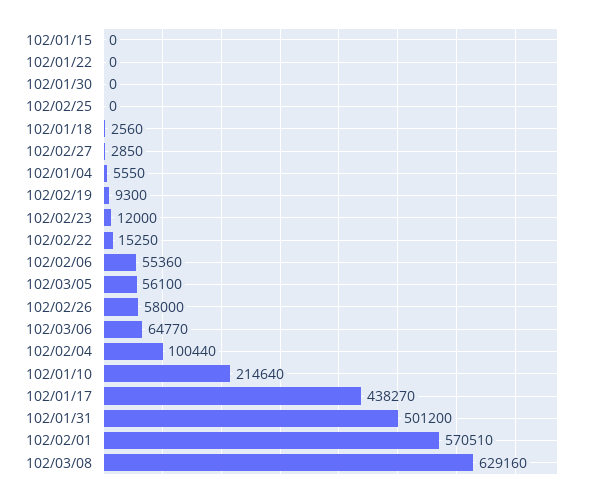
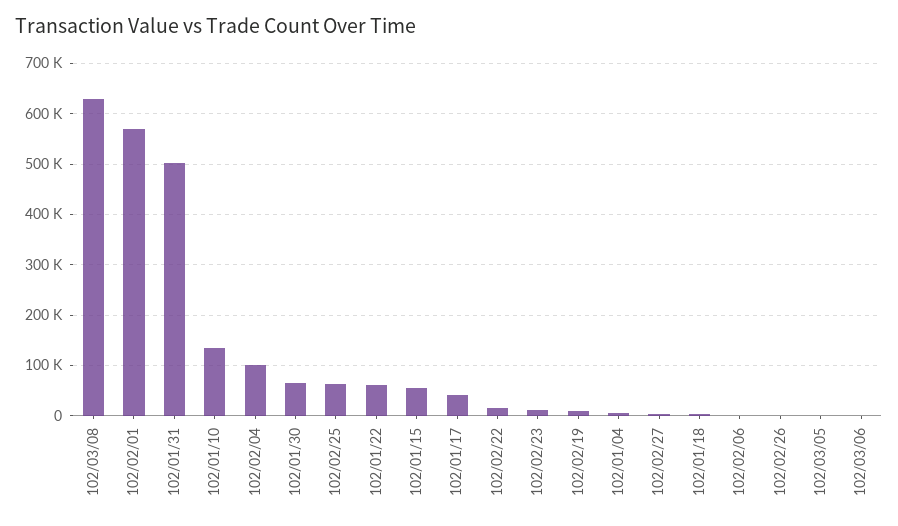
  {
-   "102/01/15": 0,
+   "102/01/15": 60000,
-   "102/01/22": 0,
+   "102/01/22": 60000,
-   "102/01/30": 0,
+   "102/01/30": 60000,
-   "102/02/25": 0,
+   "102/02/25": 60000,
    "102/01/18": 2560,
    "102/02/27": 2850,
    "102/01/04": 5550,
    "102/02/19": 9300,
    "102/02/23": 12000,
    "102/02/22": 15250,
-   "102/02/06": 55360,
+   "102/02/06": 0,
-   "102/03/05": 56100,
+   "102/03/05": 0,
-   "102/02/26": 58000,
+   "102/02/26": 0,
-   "102/03/06": 64770,
+   "102/03/06": 0,
    "102/02/04": 100440,
-   "102/01/10": 214640,
+   "102/01/10": 140000,
-   "102/01/17": 438270,
+   "102/01/17": 40000,
    "102/01/31": 501200,
    "102/02/01": 570510,
    "102/03/08": 629160
  }

